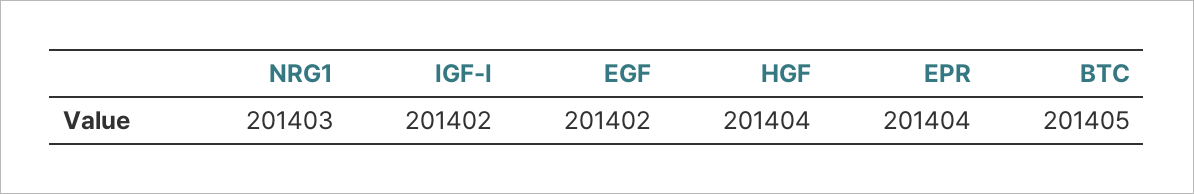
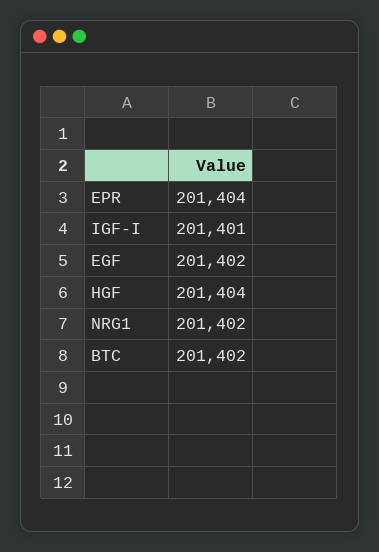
  {
-   "NRG1": 201403,
+   "NRG1": 201402,
-   "IGF-I": 201402,
+   "IGF-I": 201401,
    "EGF": 201402,
    "HGF": 201404,
    "EPR": 201404,
-   "BTC": 201405
+   "BTC": 201402
  }

